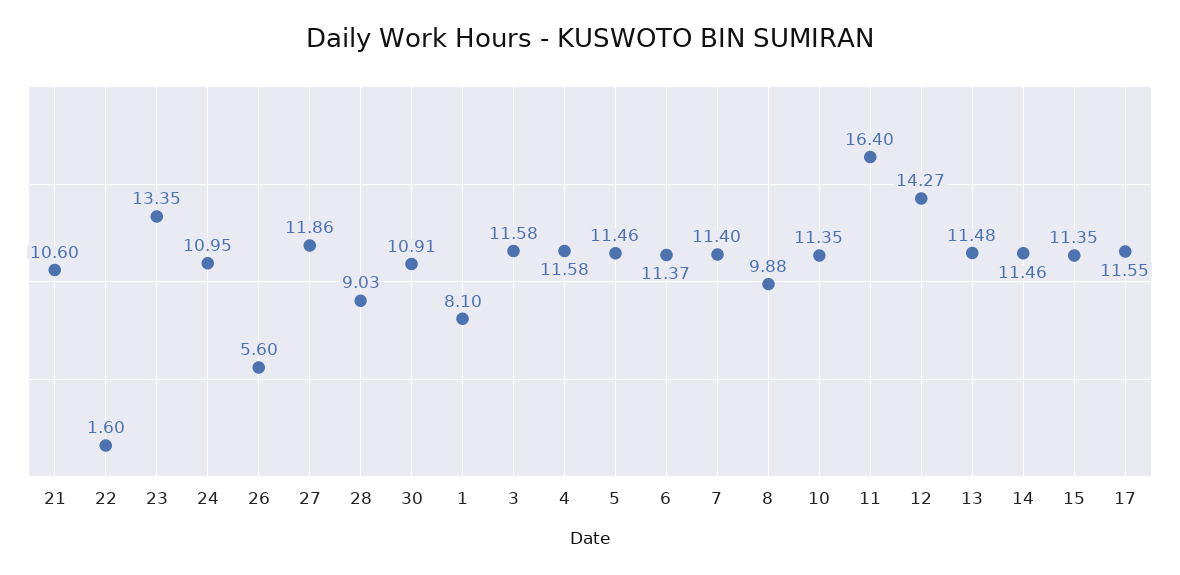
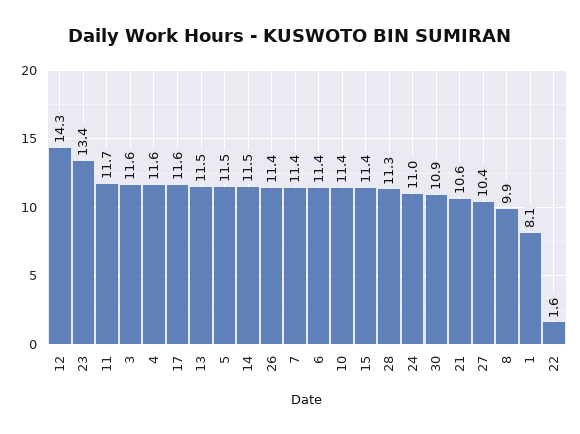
  {
    "21": 10.6,
    "22": 1.6,
    "23": 13.35,
    "24": 10.95,
-   "26": 5.6,
+   "26": 11.4,
-   "27": 11.86,
+   "27": 10.4,
-   "28": 9.03,
+   "28": 11.3,
    "30": 10.91,
    "1": 8.1,
    "3": 11.58,
    "4": 11.58,
    "5": 11.46,
    "6": 11.37,
    "7": 11.4,
    "8": 9.88,
    "10": 11.35,
-   "11": 16.4,
+   "11": 11.7,
    "12": 14.27,
    "13": 11.48,
    "14": 11.46,
    "15": 11.35,
    "17": 11.55
  }

